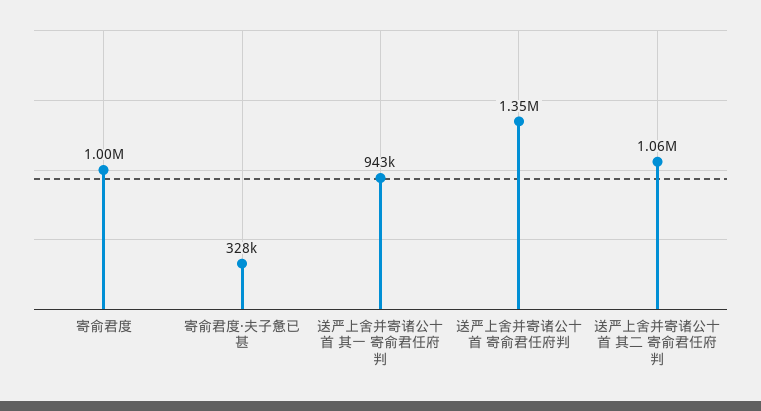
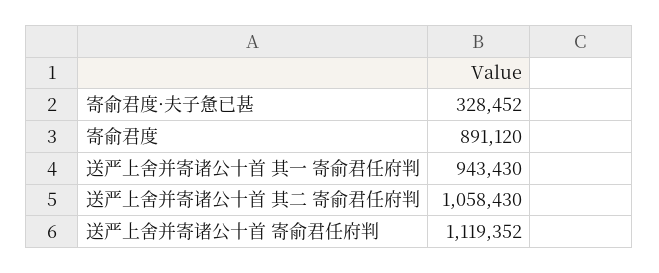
  {
-   "寄俞君度": 1000000,
+   "寄俞君度": 891120,
    "寄俞君度·夫子惫已甚": 328452,
    "送严上舍并寄诸公十首 其一 寄俞君任府判": 943430,
-   "送严上舍并寄诸公十首 寄俞君任府判": 1350000,
+   "送严上舍并寄诸公十首 寄俞君任府判": 1119352,
    "送严上舍并寄诸公十首 其二 寄俞君任府判": 1058430
  }

